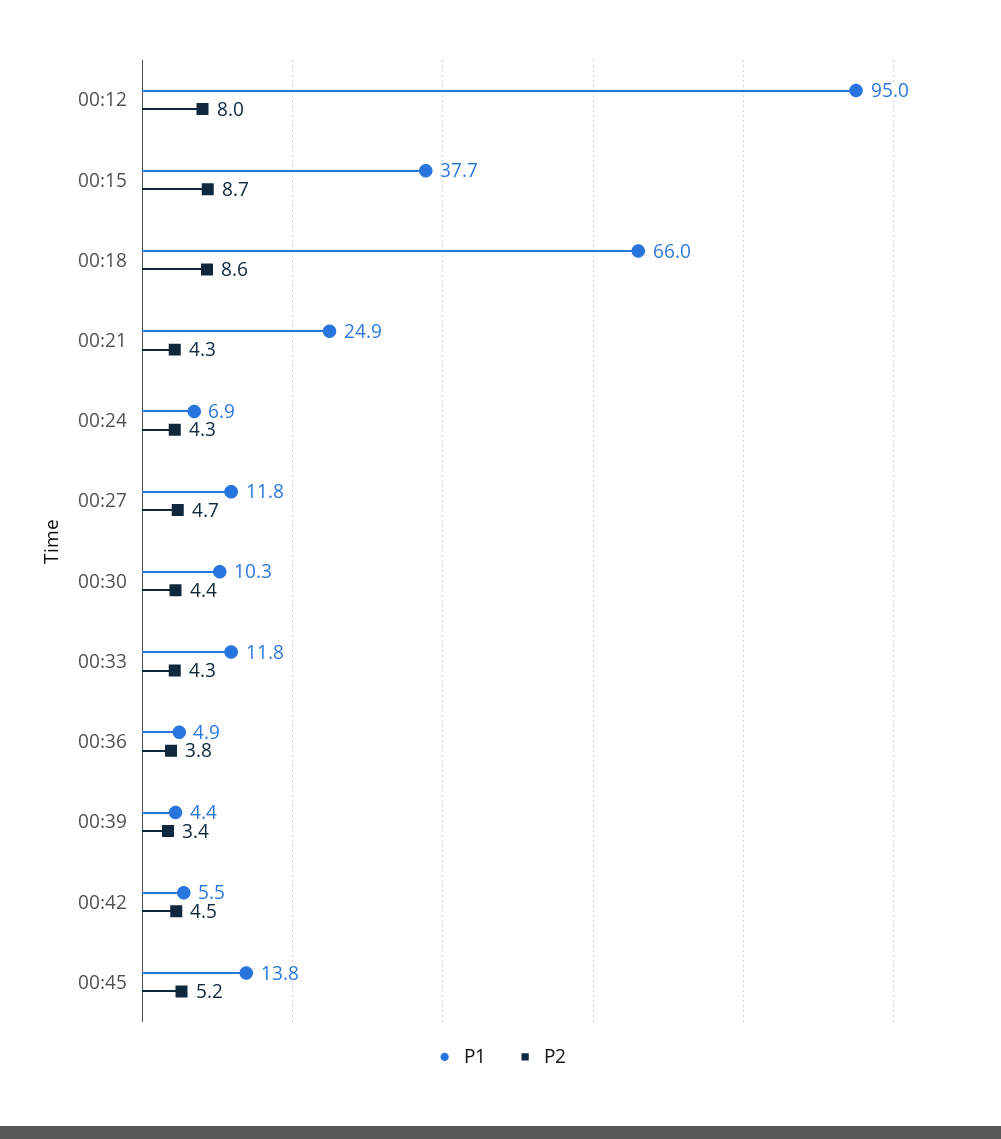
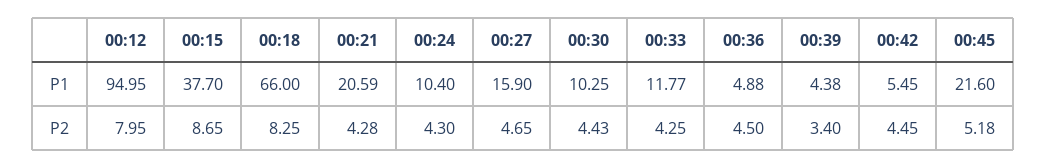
  {
    "P1": {
      "00:12": 94.95,
      "00:15": 37.7,
      "00:18": 66,
-     "00:21": 24.9,
+     "00:21": 20.59,
-     "00:24": 6.9,
+     "00:24": 10.4,
-     "00:27": 11.8,
+     "00:27": 15.9,
      "00:30": 10.25,
      "00:33": 11.77,
      "00:36": 4.88,
      "00:39": 4.38,
      "00:42": 5.45,
-     "00:45": 13.8
+     "00:45": 21.6
    },
    "P2": {
      "00:12": 7.95,
      "00:15": 8.65,
-     "00:18": 8.6,
+     "00:18": 8.25,
      "00:21": 4.28,
      "00:24": 4.3,
      "00:27": 4.65,
      "00:30": 4.43,
      "00:33": 4.25,
-     "00:36": 3.8,
+     "00:36": 4.5,
      "00:39": 3.4,
      "00:42": 4.45,
      "00:45": 5.18
    }
  }

